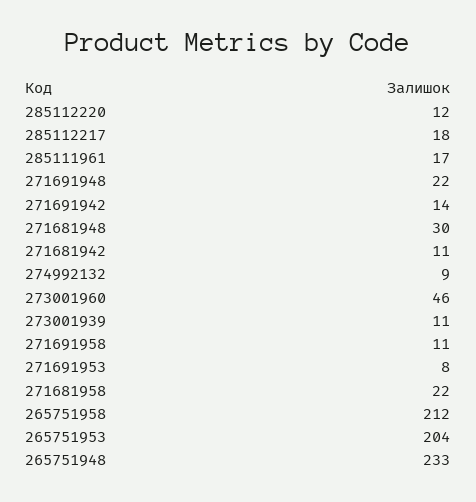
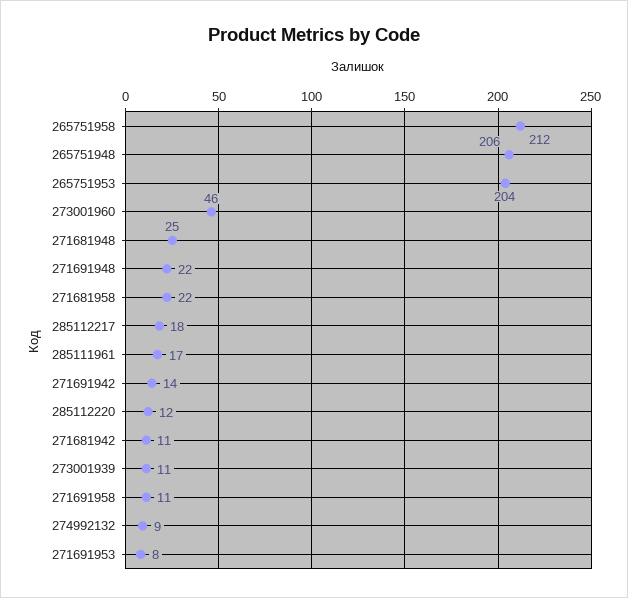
  {
    "285112220": 12,
    "285112217": 18,
    "285111961": 17,
    "271691948": 22,
    "271691942": 14,
-   "271681948": 30,
+   "271681948": 25,
    "271681942": 11,
    "274992132": 9,
    "273001960": 46,
    "273001939": 11,
    "271691958": 11,
    "271691953": 8,
    "271681958": 22,
    "265751958": 212,
    "265751953": 204,
-   "265751948": 233
+   "265751948": 206
  }

